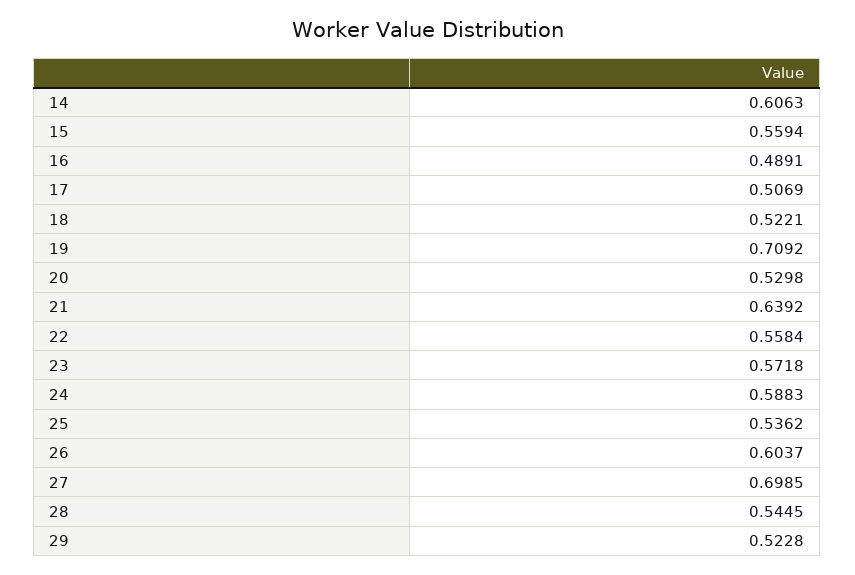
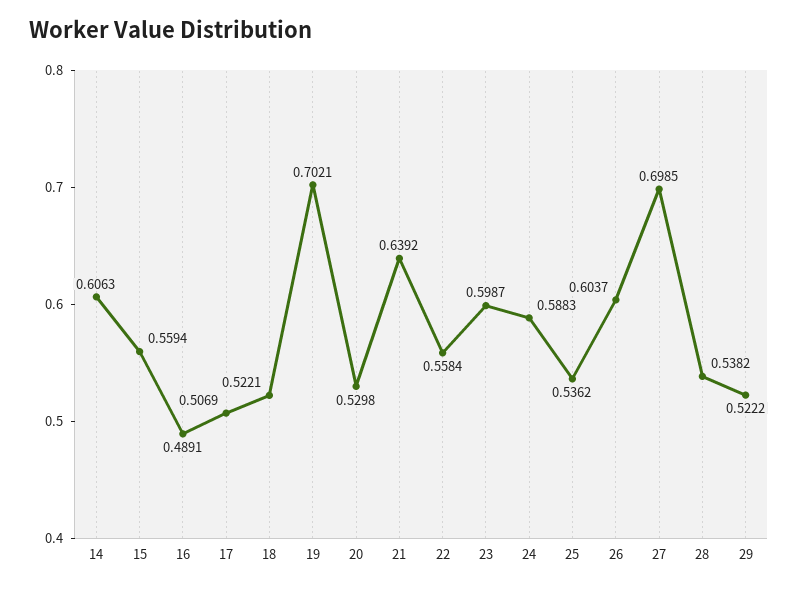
  {
    "14": 0.6063,
    "15": 0.5594,
    "16": 0.4891,
    "17": 0.5069,
    "18": 0.5221,
-   "19": 0.7092,
+   "19": 0.7021,
    "20": 0.5298,
    "21": 0.6392,
    "22": 0.5584,
-   "23": 0.5718,
+   "23": 0.5987,
    "24": 0.5883,
    "25": 0.5362,
    "26": 0.6037,
    "27": 0.6985,
-   "28": 0.5445,
+   "28": 0.5382,
-   "29": 0.5228
+   "29": 0.5222
  }

